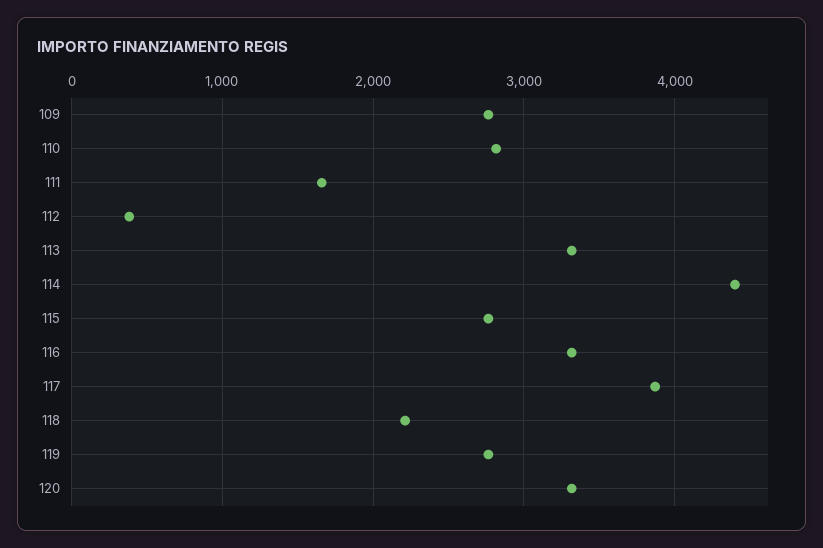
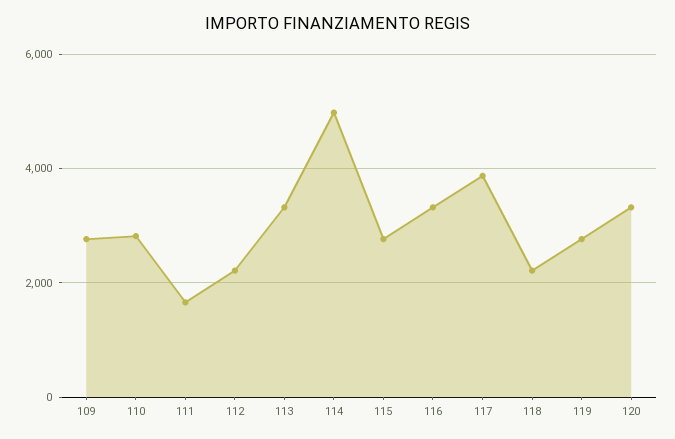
  {
    "109": 2800,
    "110": 2800,
    "111": 1700,
-   "112": 400,
+   "112": 2200,
    "113": 3300,
-   "114": 4400,
+   "114": 5000,
    "115": 2800,
    "116": 3300,
    "117": 3900,
    "118": 2200,
    "119": 2800,
    "120": 3300
  }

